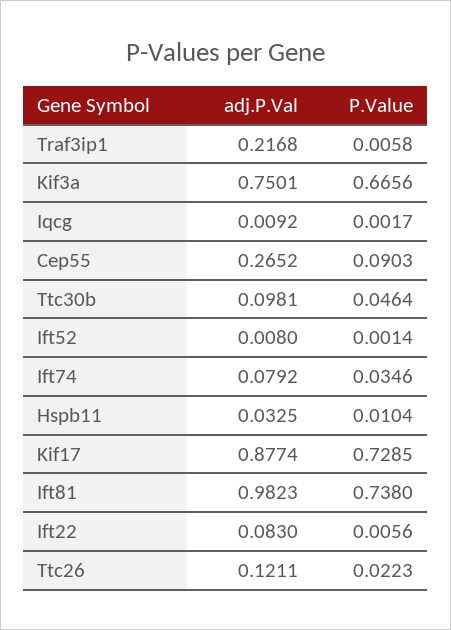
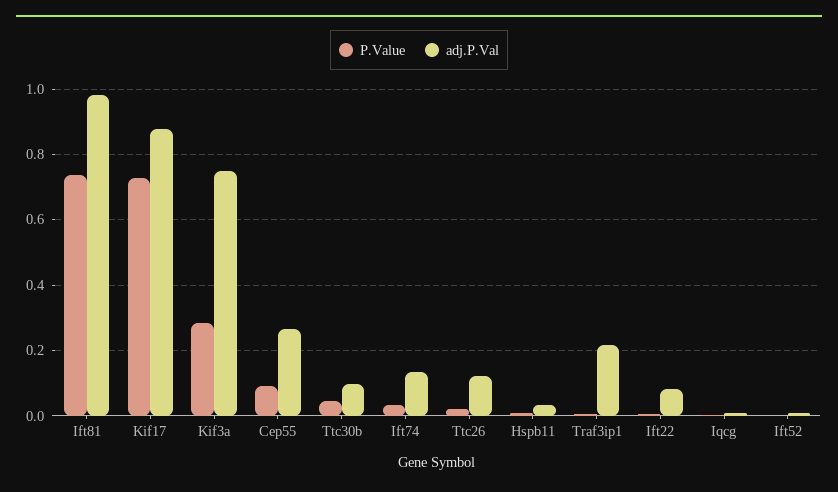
  {
    "adj.P.Val": {
      "Traf3ip1": 0.2168,
      "Kif3a": 0.7501,
      "Iqcg": 0.0092,
      "Cep55": 0.2652,
      "Ttc30b": 0.0981,
      "Ift52": 0.008,
-     "Ift74": 0.0792,
+     "Ift74": 0.14,
      "Hspb11": 0.0325,
      "Kif17": 0.8774,
      "Ift81": 0.9823,
      "Ift22": 0.083,
      "Ttc26": 0.1211
    },
    "P.Value": {
      "Traf3ip1": 0.0058,
-     "Kif3a": 0.6656,
+     "Kif3a": 0.28,
      "Iqcg": 0.0017,
      "Cep55": 0.0903,
      "Ttc30b": 0.0464,
      "Ift52": 0.0014,
      "Ift74": 0.0346,
      "Hspb11": 0.0104,
      "Kif17": 0.7285,
      "Ift81": 0.738,
      "Ift22": 0.0056,
      "Ttc26": 0.0223
    }
  }

